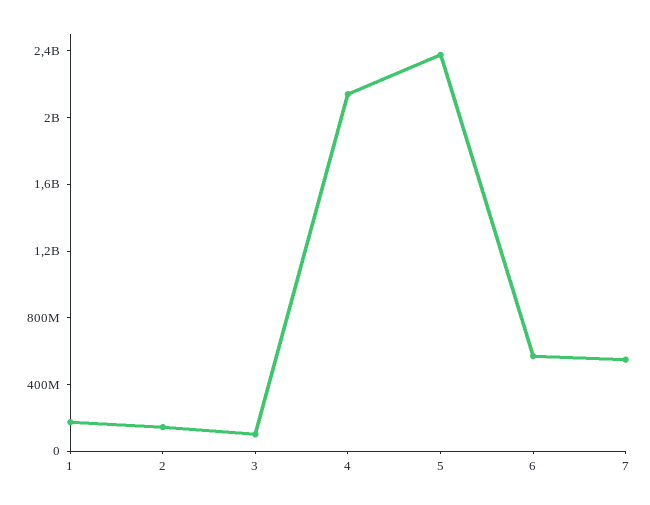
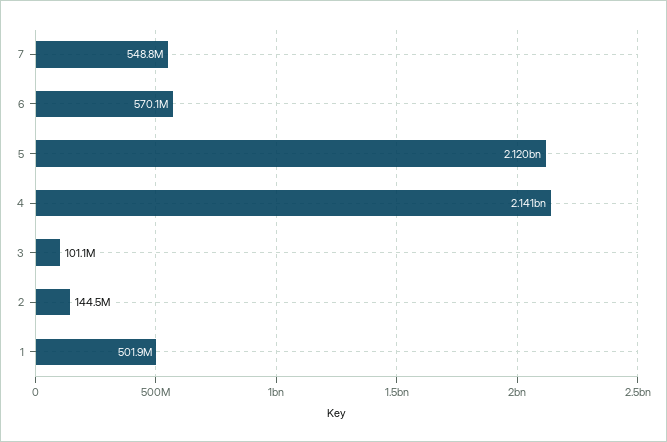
  {
-   "1": 200000000,
+   "1": 501900000,
    "2": 144500000,
    "3": 101100000,
    "4": 2141000000,
-   "5": 2400000000,
+   "5": 2120000000,
    "6": 570100000,
    "7": 548800000
  }

